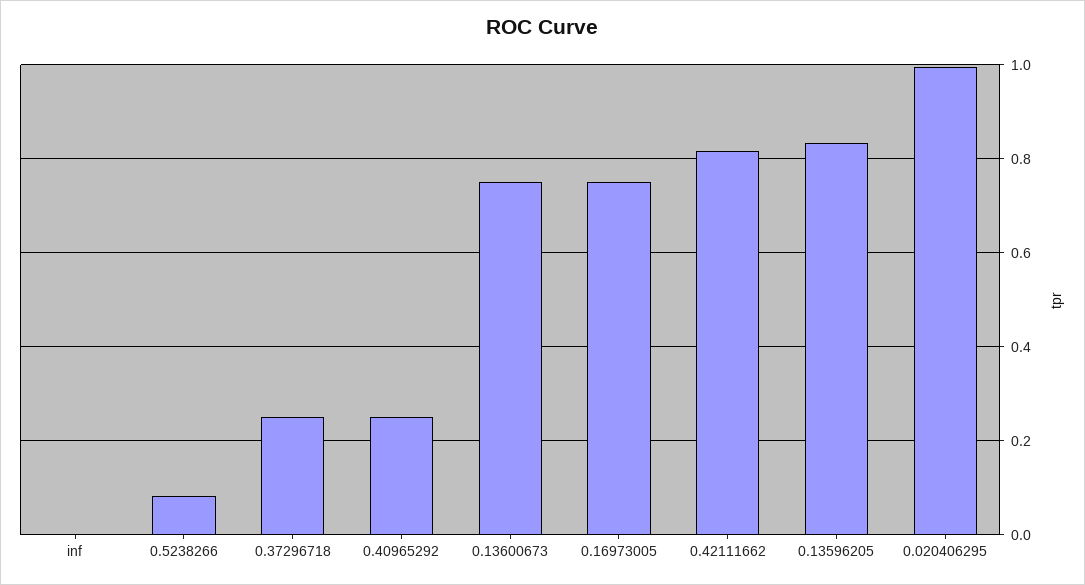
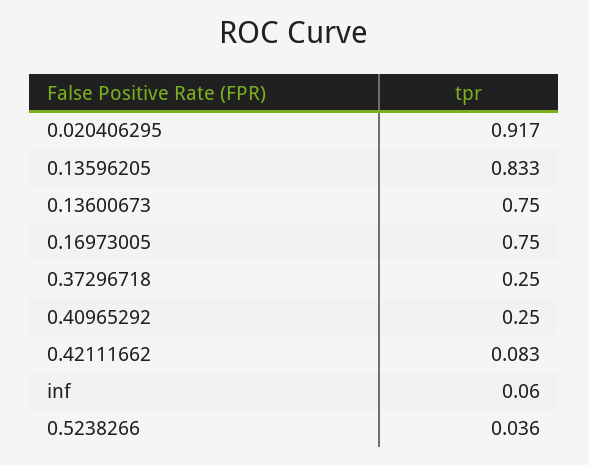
  {
-   "inf": 0,
+   "inf": 0.06,
-   "0.5238266": 0.08,
+   "0.5238266": 0.036,
    "0.37296718": 0.25,
    "0.40965292": 0.25,
    "0.13600673": 0.75,
    "0.16973005": 0.75,
-   "0.42111662": 0.82,
+   "0.42111662": 0.083,
    "0.13596205": 0.833,
-   "0.020406295": 1
+   "0.020406295": 0.917
  }

